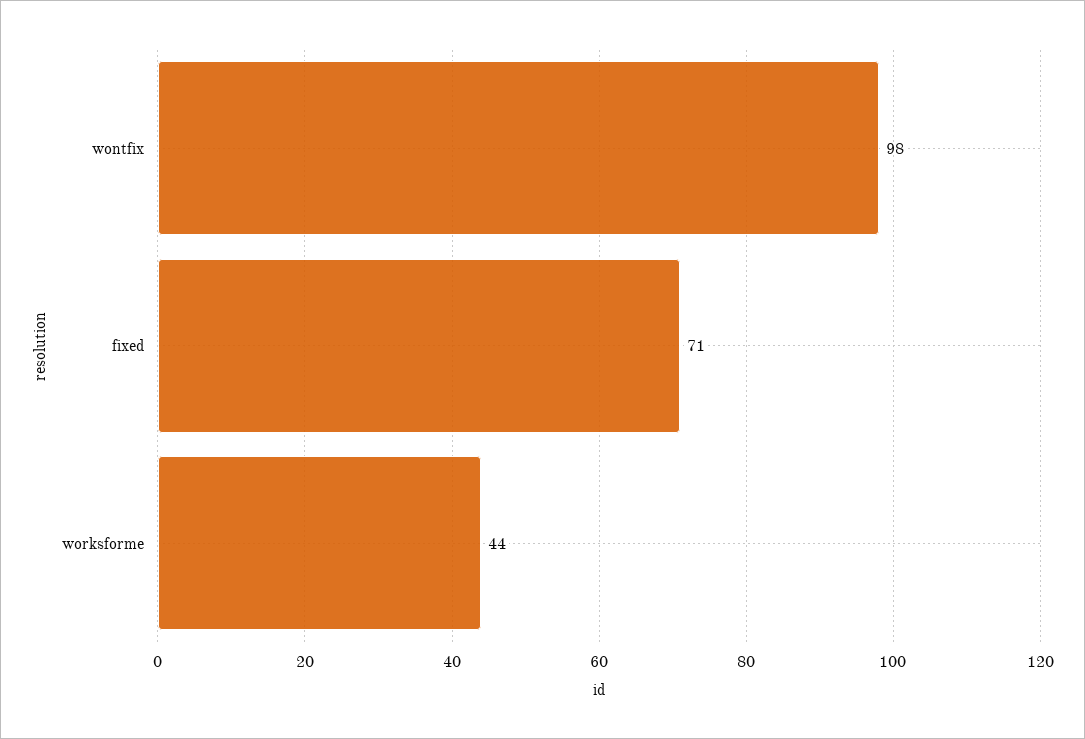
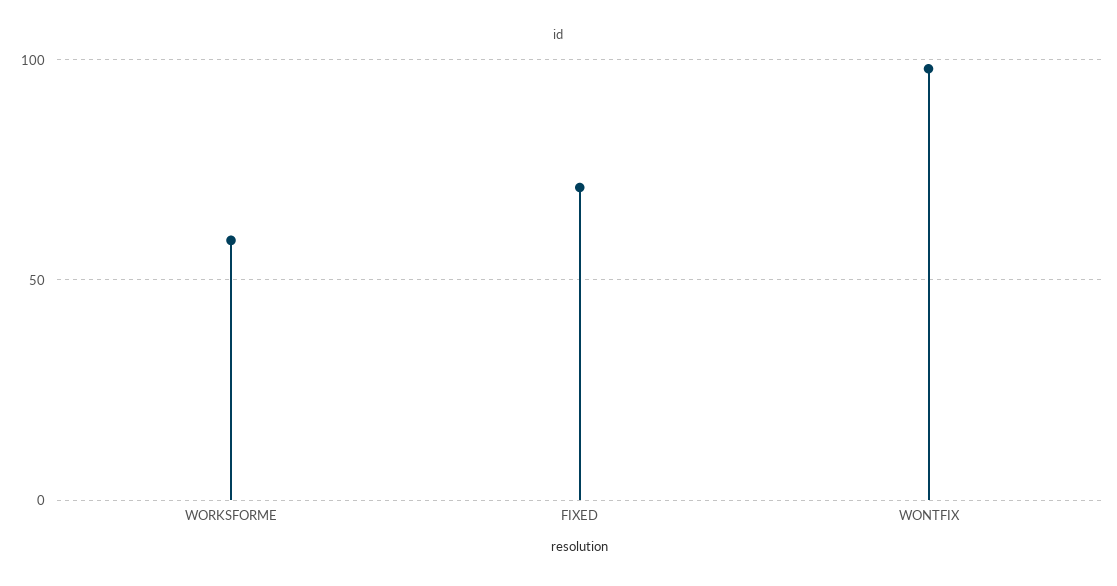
  {
    "wontfix": 98,
    "fixed": 71,
-   "worksforme": 44
+   "worksforme": 60
  }

